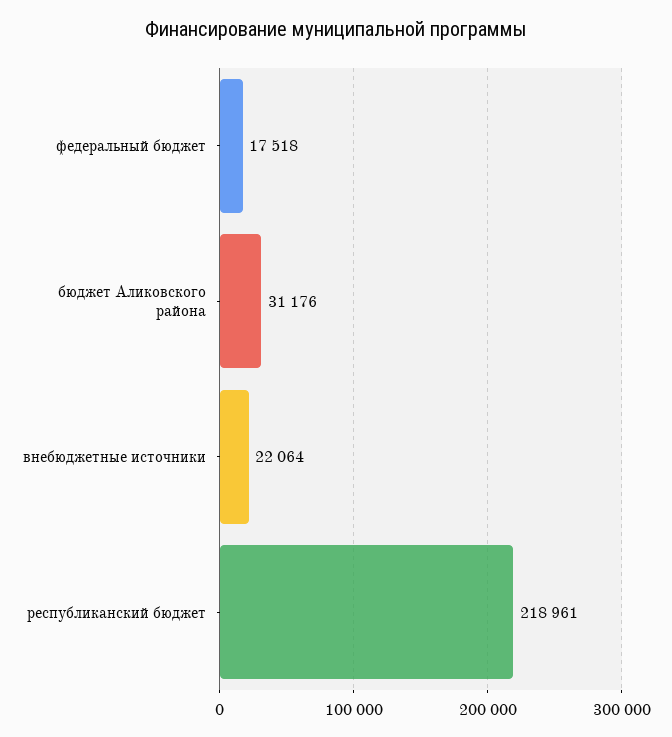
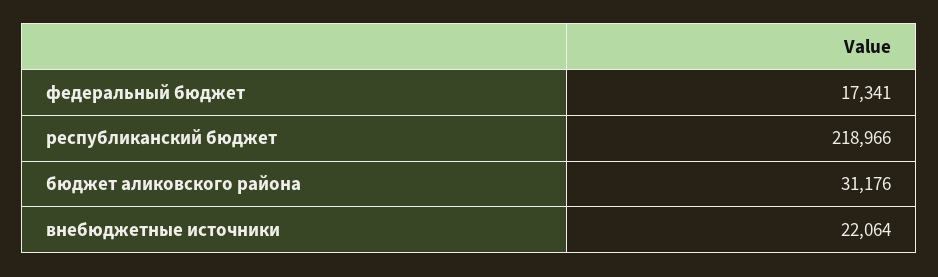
  {
-   "федеральный бюджет": 17518,
+   "федеральный бюджет": 17341,
    "бюджет Аликовского района": 31176,
    "внебюджетные источники": 22064,
-   "республиканский бюджет": 218961
+   "республиканский бюджет": 218966
  }

